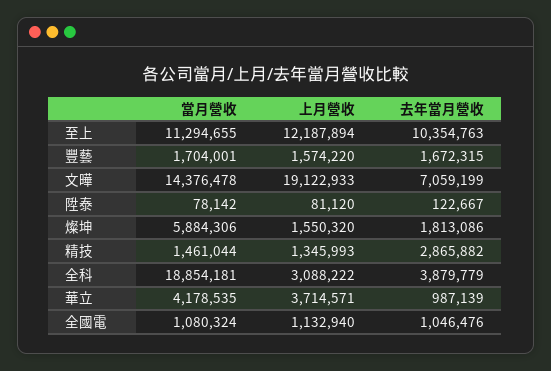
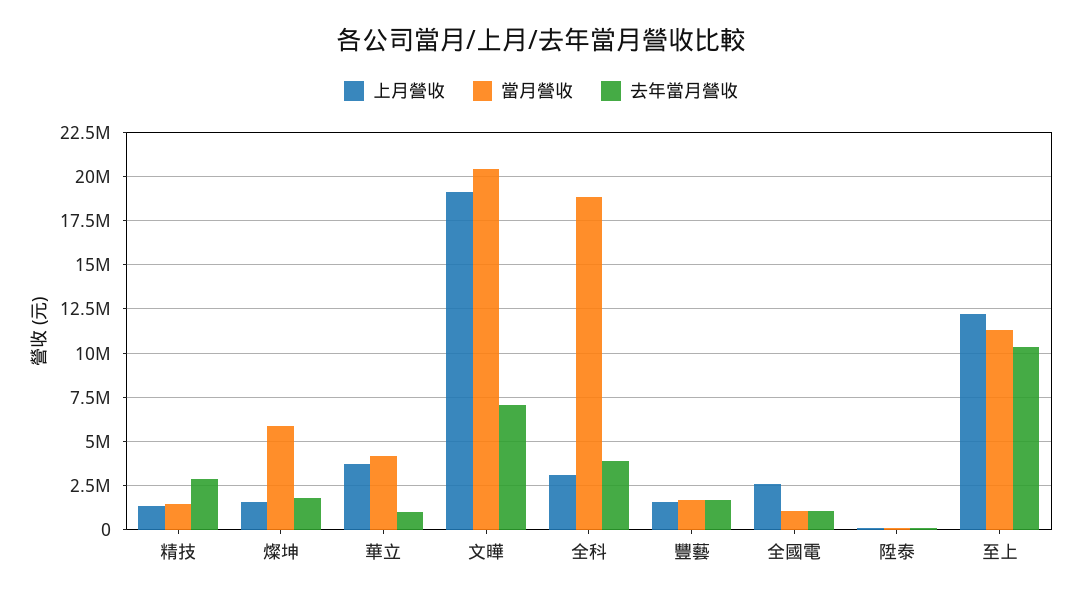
  {
    "當月營收": {
      "至上": 11294655,
      "豐藝": 1704001,
-     "文曄": 14376478,
+     "文曄": 20500000,
      "陞泰": 78142,
      "燦坤": 5884306,
      "精技": 1461044,
      "全科": 18854181,
      "華立": 4178535,
      "全國電": 1080324
    },
    "上月營收": {
      "至上": 12187894,
      "豐藝": 1574220,
      "文曄": 19122933,
      "陞泰": 81120,
      "燦坤": 1550320,
      "精技": 1345993,
      "全科": 3088222,
      "華立": 3714571,
-     "全國電": 1132940
+     "全國電": 2500000
    },
    "去年當月營收": {
      "至上": 10354763,
      "豐藝": 1672315,
      "文曄": 7059199,
      "陞泰": 122667,
      "燦坤": 1813086,
      "精技": 2865882,
      "全科": 3879779,
      "華立": 987139,
      "全國電": 1046476
    }
  }

